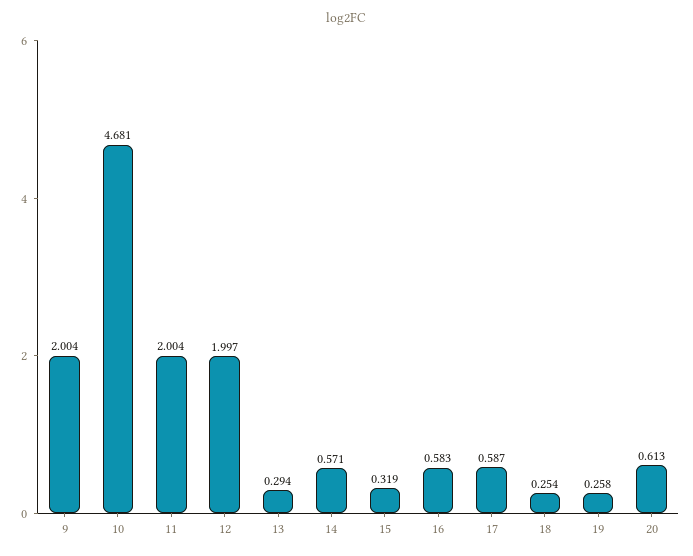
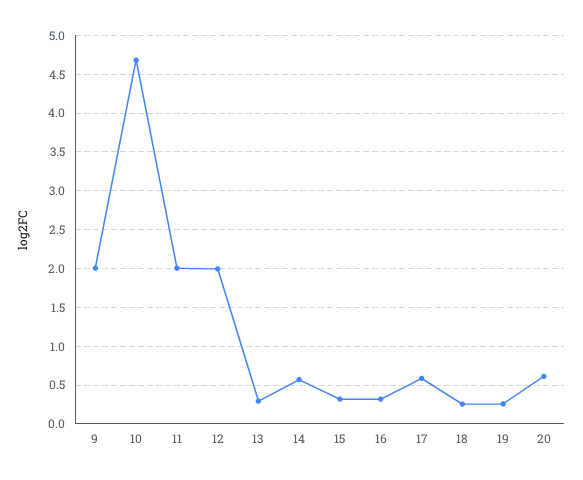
  {
    "9": 2.004,
    "10": 4.681,
    "11": 2.004,
    "12": 1.997,
    "13": 0.294,
    "14": 0.571,
    "15": 0.319,
-   "16": 0.583,
+   "16": 0.3,
    "17": 0.587,
    "18": 0.254,
    "19": 0.258,
    "20": 0.613
  }

